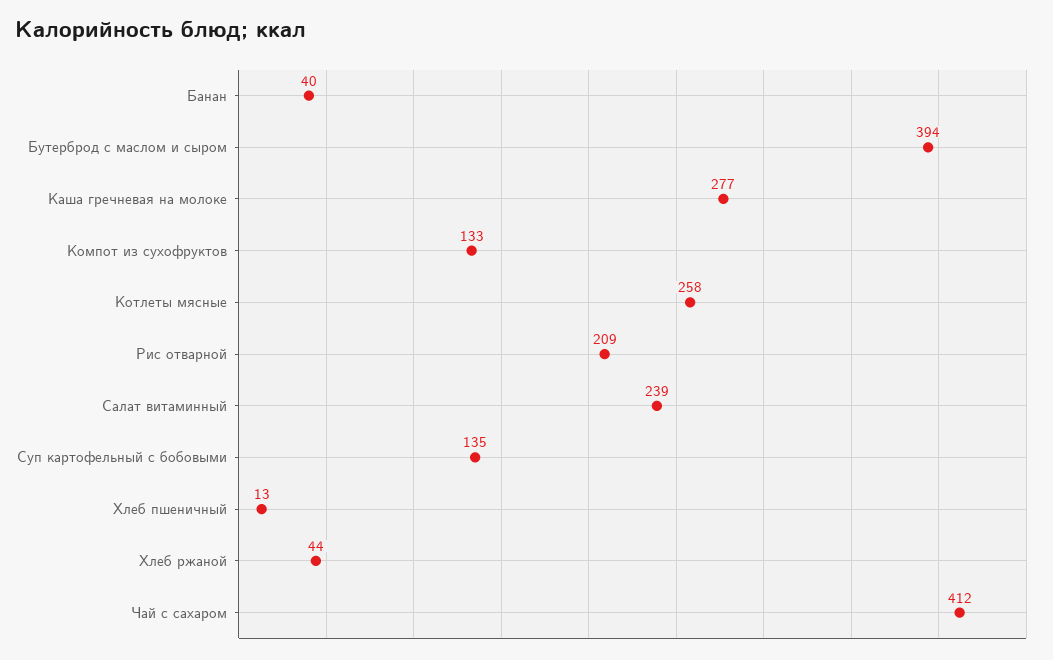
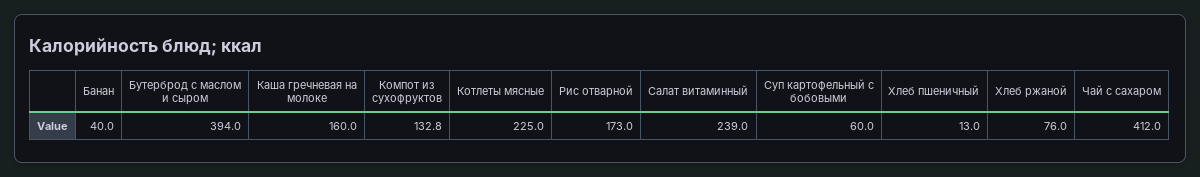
  {
    "Банан": 40,
    "Бутерброд с маслом и сыром": 394,
-   "Каша гречневая на молоке": 277,
+   "Каша гречневая на молоке": 160,
    "Компот из сухофруктов": 132.8,
-   "Котлеты мясные": 258,
+   "Котлеты мясные": 225,
-   "Рис отварной": 209,
+   "Рис отварной": 173,
    "Салат витаминный": 239,
-   "Суп картофельный с бобовыми": 135,
+   "Суп картофельный с бобовыми": 60,
    "Хлеб пшеничный": 13,
-   "Хлеб ржаной": 44,
+   "Хлеб ржаной": 76,
    "Чай с сахаром": 412
  }

